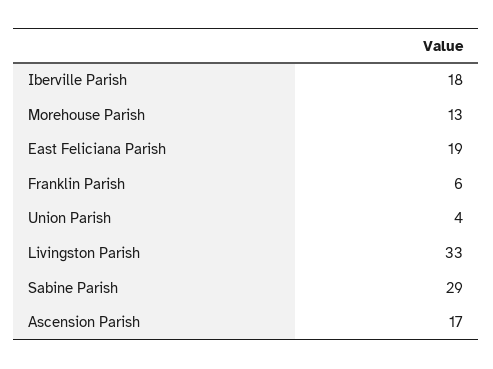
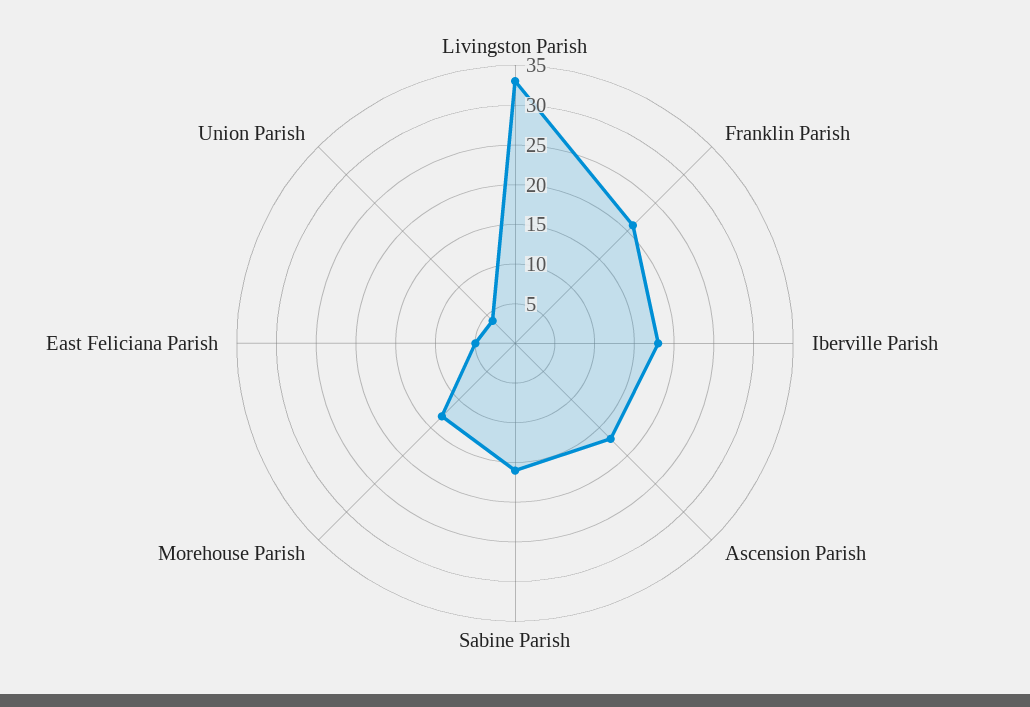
  {
    "Iberville Parish": 18,
    "Morehouse Parish": 13,
-   "East Feliciana Parish": 19,
+   "East Feliciana Parish": 5,
-   "Franklin Parish": 6,
+   "Franklin Parish": 20,
    "Union Parish": 4,
    "Livingston Parish": 33,
-   "Sabine Parish": 29,
+   "Sabine Parish": 15,
    "Ascension Parish": 17
  }

